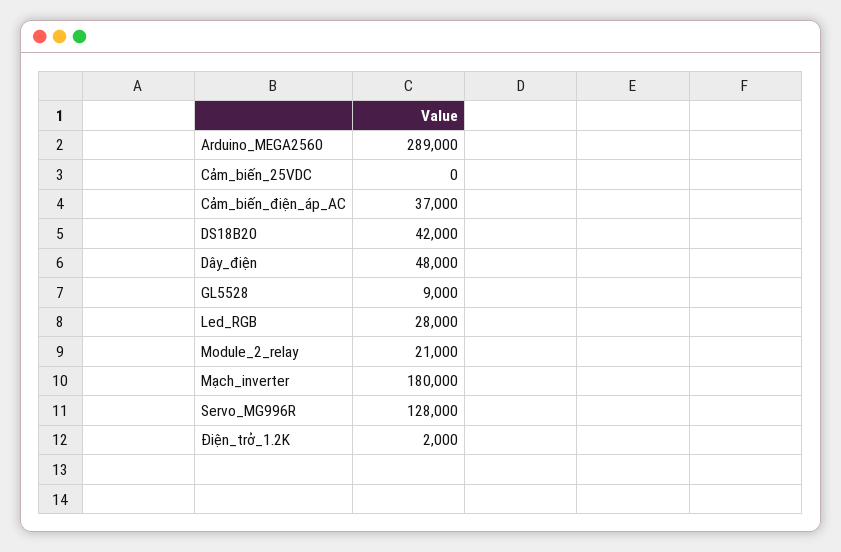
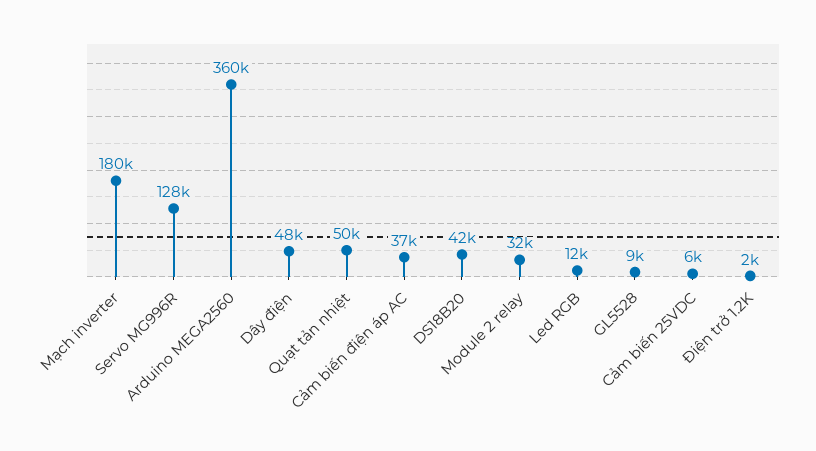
  {
-   "Arduino_MEGA2560": 289000,
+   "Arduino_MEGA2560": 360000,
-   "Cảm_biến_25VDC": 0,
+   "Cảm_biến_25VDC": 6000,
    "Cảm_biến_điện_áp_AC": 37000,
    "DS18B20": 42000,
    "Dây_điện": 48000,
    "GL5528": 9000,
-   "Led_RGB": 28000,
+   "Led_RGB": 12000,
-   "Module_2_relay": 21000,
+   "Module_2_relay": 32000,
    "Mạch_inverter": 180000,
    "Servo_MG996R": 128000,
-   "Điện_trở_1.2K": 2000
+   "Điện_trở_1.2K": 2000,
+   "Quạt tản nhiệt": 50000
  }

